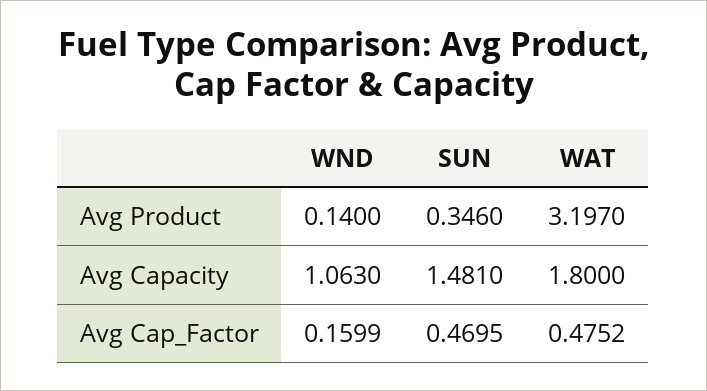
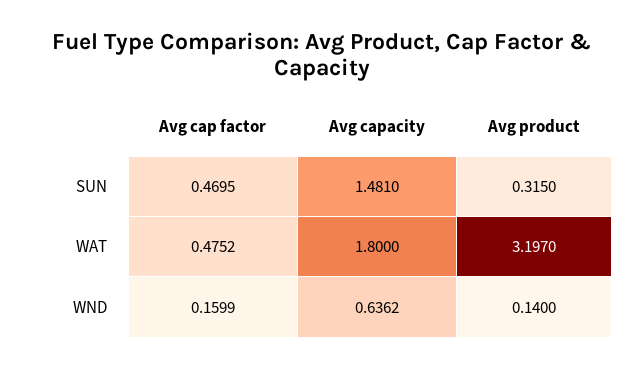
  {
    "WND": {
      "Avg Product": 0.14,
-     "Avg Capacity": 1.063,
+     "Avg Capacity": 0.6362,
      "Avg Cap_Factor": 0.1599
    },
    "SUN": {
-     "Avg Product": 0.346,
+     "Avg Product": 0.315,
      "Avg Capacity": 1.481,
      "Avg Cap_Factor": 0.4695
    },
    "WAT": {
      "Avg Product": 3.197,
      "Avg Capacity": 1.8,
      "Avg Cap_Factor": 0.4752
    }
  }

